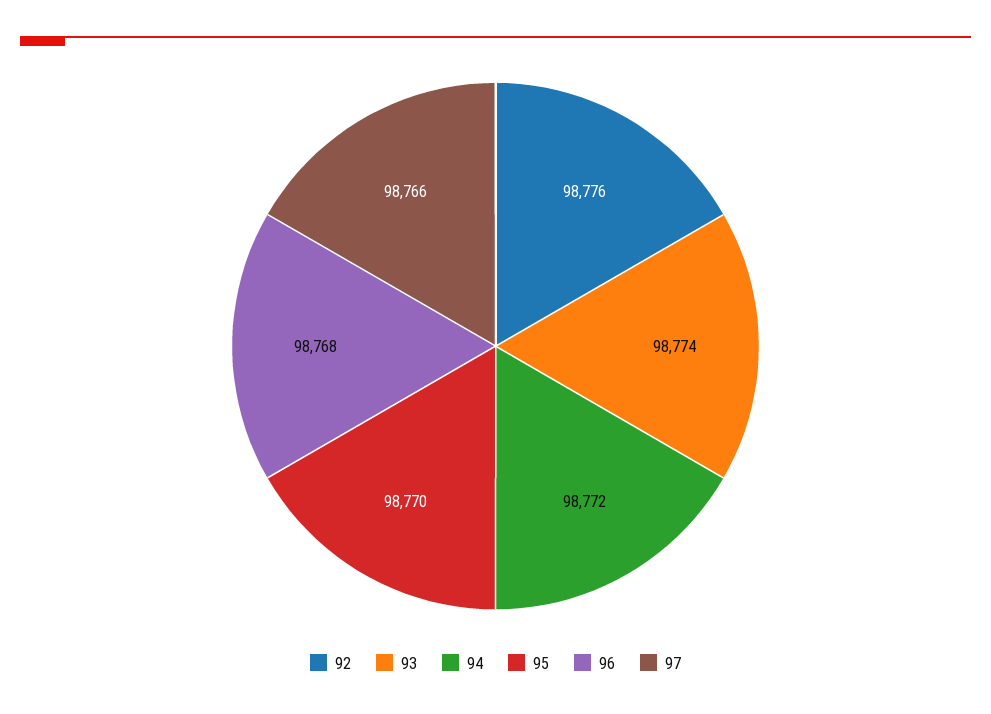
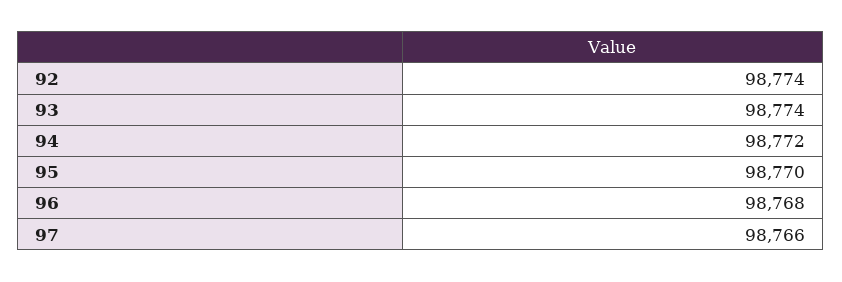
  {
-   "92": 98776,
+   "92": 98774,
    "93": 98774,
    "94": 98772,
    "95": 98770,
    "96": 98768,
    "97": 98766
  }

